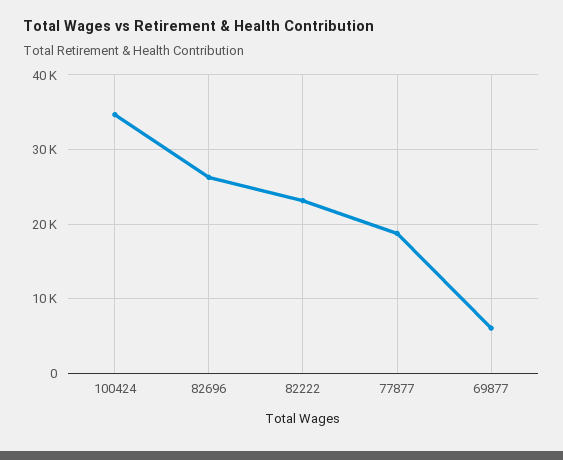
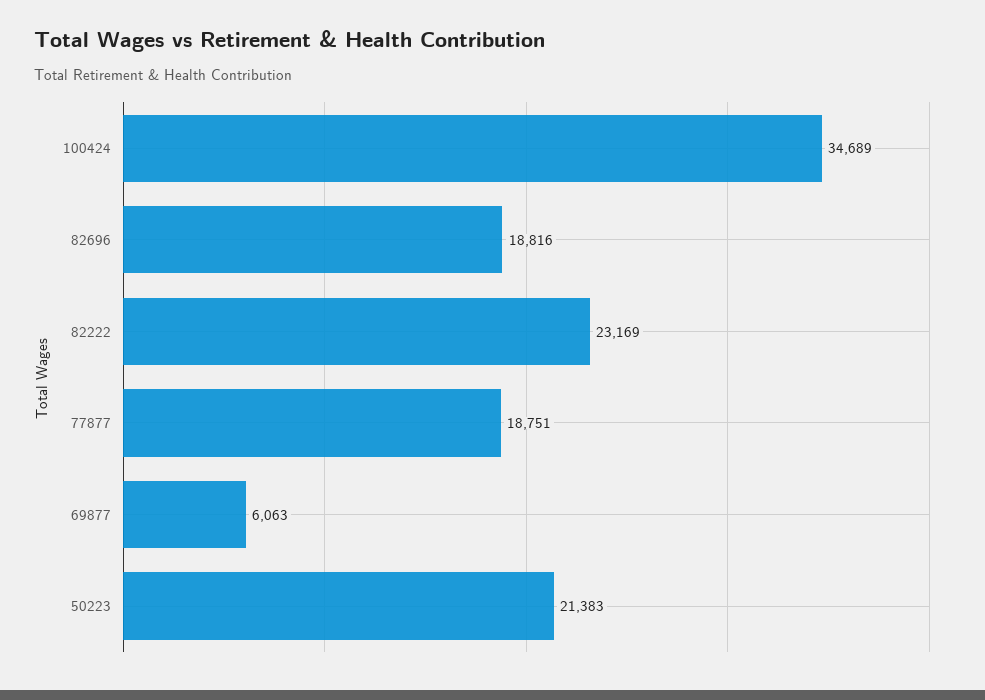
  {
    "100424": 34689,
-   "82696": 26000,
+   "82696": 18816,
    "82222": 23169,
    "77877": 18751,
-   "69877": 6063
+   "69877": 6063,
+   "50223": 21383
  }

